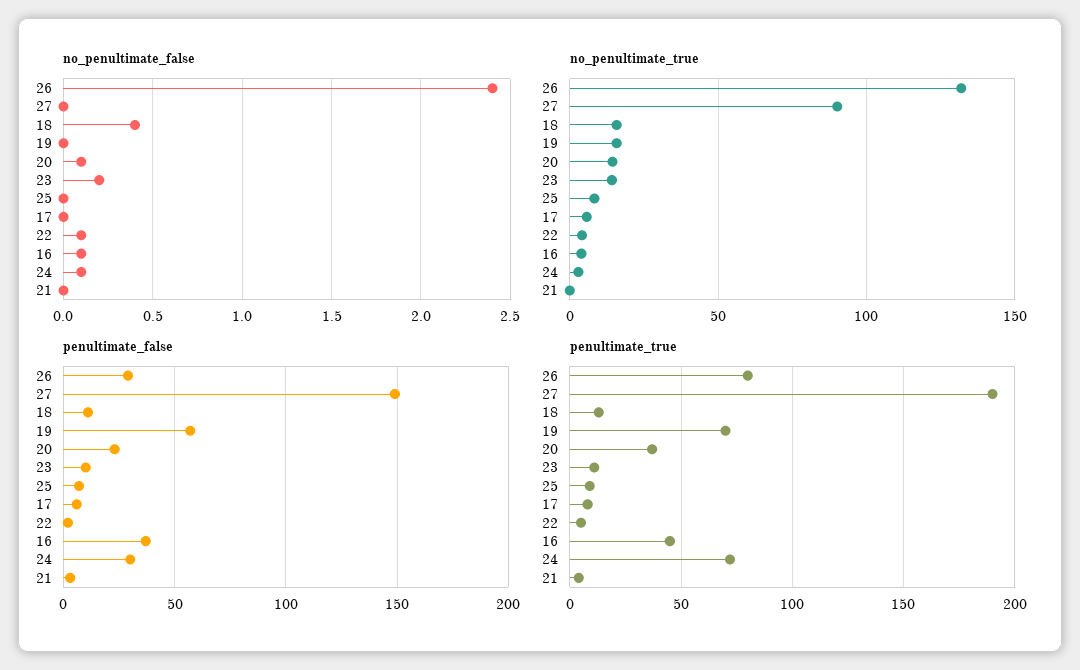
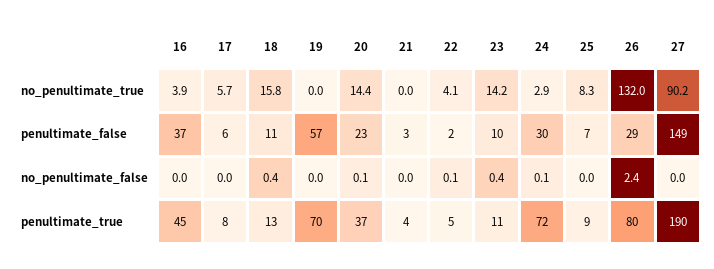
  {
    "no_penultimate_false": {
      "26": 2.4,
      "27": 0,
      "18": 0.4,
      "19": 0,
      "20": 0.1,
-     "23": 0.2,
+     "23": 0.4,
      "25": 0,
      "17": 0,
      "22": 0.1,
-     "16": 0.1,
+     "16": 0,
      "24": 0.1,
      "21": 0
    },
    "no_penultimate_true": {
      "26": 132,
      "27": 90.2,
      "18": 15.8,
-     "19": 15,
+     "19": 0,
      "20": 14.4,
      "23": 14.2,
      "25": 8.3,
      "17": 5.7,
      "22": 4.1,
      "16": 3.9,
      "24": 2.9,
      "21": 0
    },
    "penultimate_false": {
      "26": 29,
      "27": 149,
      "18": 11,
      "19": 57,
      "20": 23,
      "23": 10,
      "25": 7,
      "17": 6,
      "22": 2,
      "16": 37,
      "24": 30,
      "21": 3
    },
    "penultimate_true": {
      "26": 80,
      "27": 190,
      "18": 13,
      "19": 70,
      "20": 37,
      "23": 11,
      "25": 9,
      "17": 8,
      "22": 5,
      "16": 45,
      "24": 72,
      "21": 4
    }
  }

